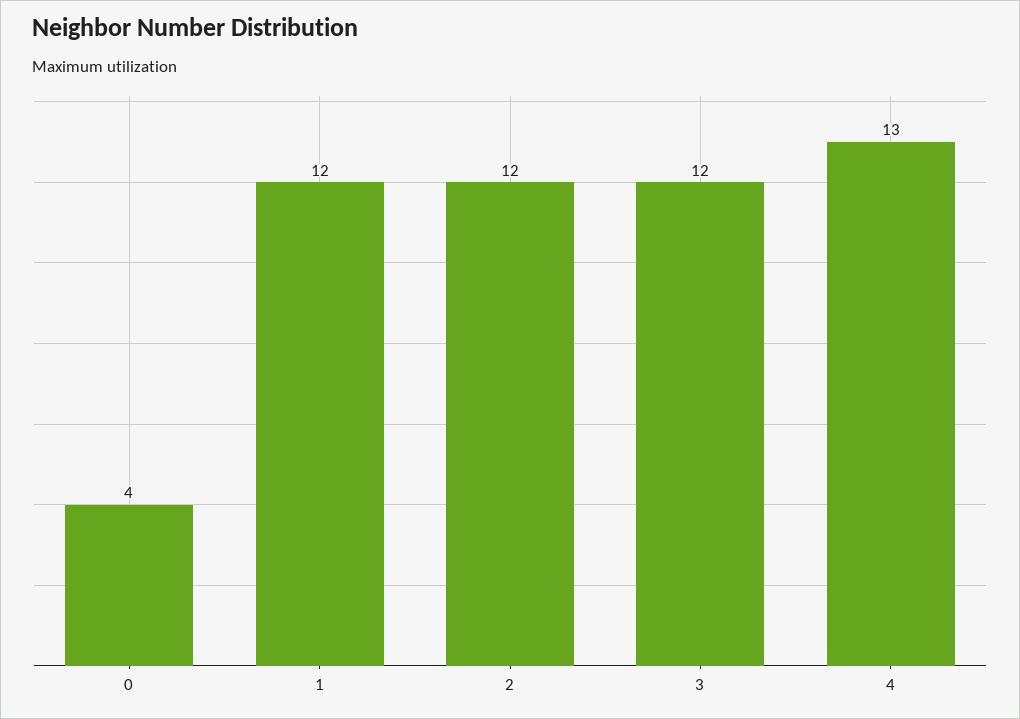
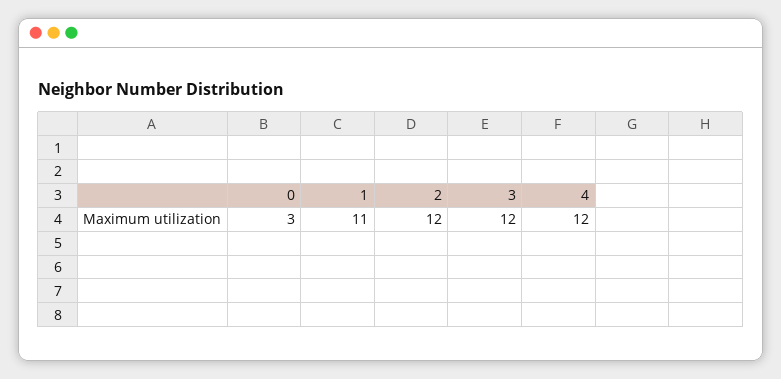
  {
-   "0": 4,
+   "0": 3,
-   "1": 12,
+   "1": 11,
    "2": 12,
    "3": 12,
-   "4": 13
+   "4": 12
  }

